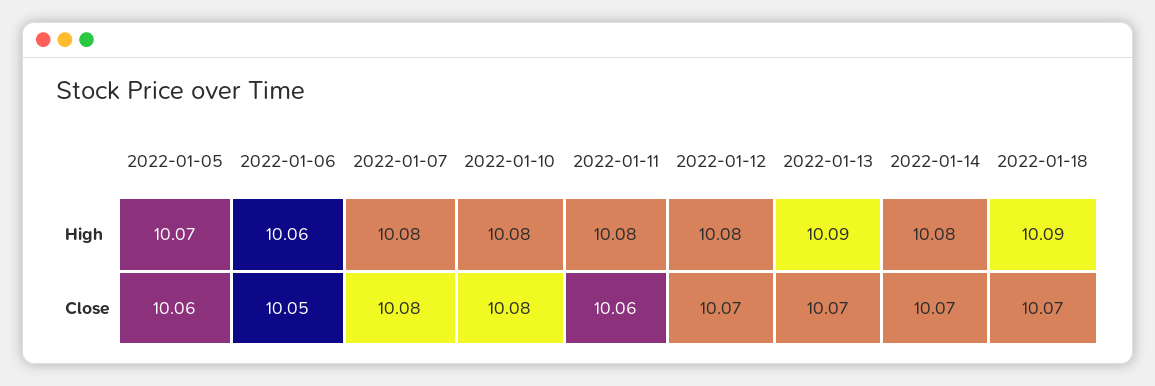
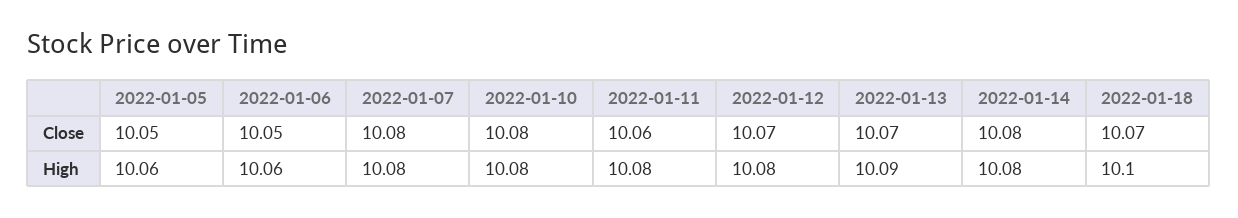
  {
    "2022-01-05": {
-     "High": 10.07,
+     "High": 10.06,
-     "Close": 10.06
+     "Close": 10.05
    },
    "2022-01-06": {
      "High": 10.06,
      "Close": 10.05
    },
    "2022-01-07": {
      "High": 10.08,
      "Close": 10.08
    },
    "2022-01-10": {
      "High": 10.08,
      "Close": 10.08
    },
    "2022-01-11": {
      "High": 10.08,
      "Close": 10.06
    },
    "2022-01-12": {
      "High": 10.08,
      "Close": 10.07
    },
    "2022-01-13": {
      "High": 10.09,
      "Close": 10.07
    },
    "2022-01-14": {
      "High": 10.08,
-     "Close": 10.07
+     "Close": 10.08
    },
    "2022-01-18": {
-     "High": 10.09,
+     "High": 10.1,
      "Close": 10.07
    }
  }

